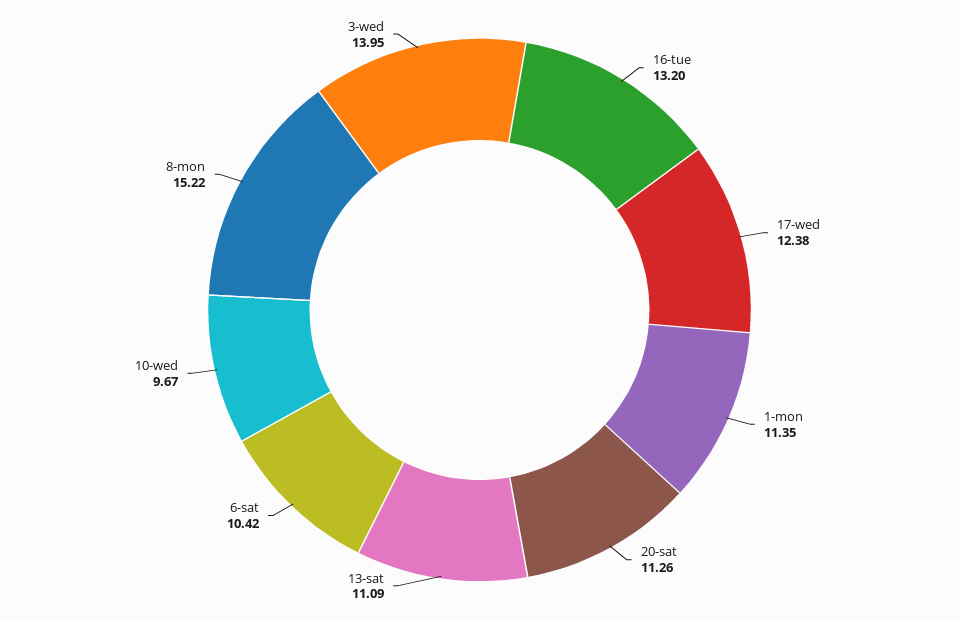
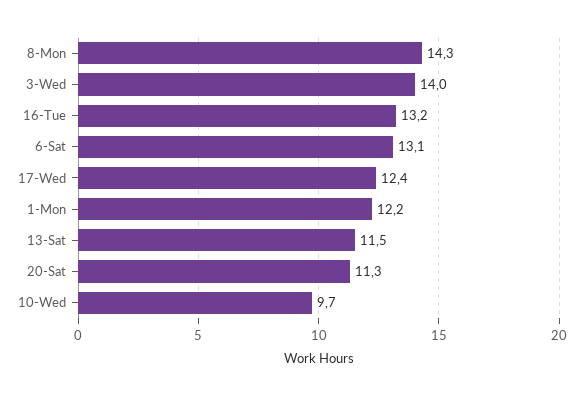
  {
    "16-tue": 13.2,
    "17-wed": 12.38,
-   "1-mon": 11.35,
+   "1-mon": 12.2,
    "20-sat": 11.26,
-   "13-sat": 11.09,
+   "13-sat": 11.5,
-   "6-sat": 10.42,
+   "6-sat": 13.1,
    "10-wed": 9.67,
-   "8-mon": 15.22,
+   "8-mon": 14.3,
    "3-wed": 13.95
  }

